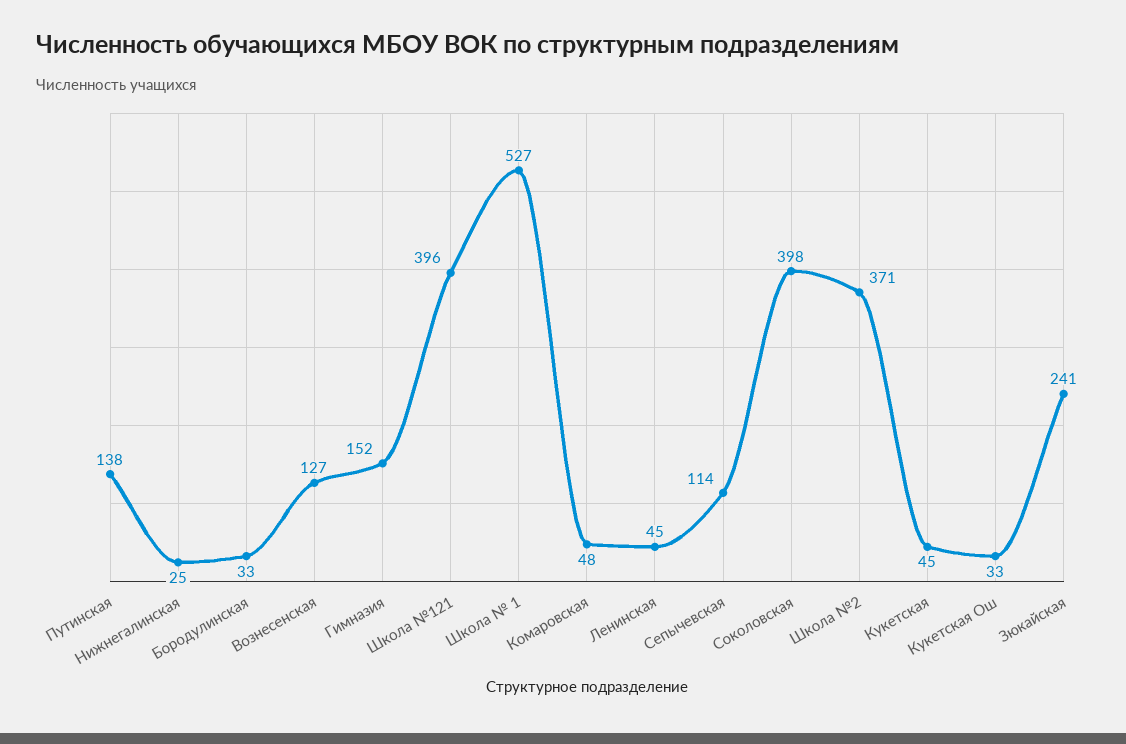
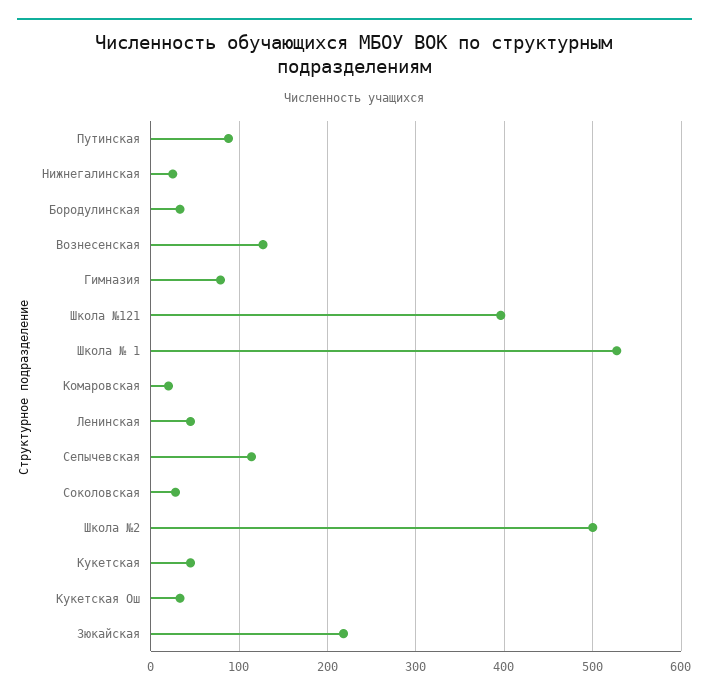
  {
-   "Путинская": 138,
+   "Путинская": 90,
    "Нижнегалинская": 25,
    "Бородулинская": 33,
    "Вознесенская": 127,
-   "Гимназия": 152,
+   "Гимназия": 80,
    "Школа №121": 396,
    "Школа № 1": 527,
-   "Комаровская": 48,
+   "Комаровская": 20,
    "Ленинская": 45,
    "Сепычевская": 114,
-   "Соколовская": 398,
+   "Соколовская": 30,
-   "Школа №2": 371,
+   "Школа №2": 500,
    "Кукетская": 45,
    "Кукетская Ош": 33,
-   "Зюкайская": 241
+   "Зюкайская": 220
  }

